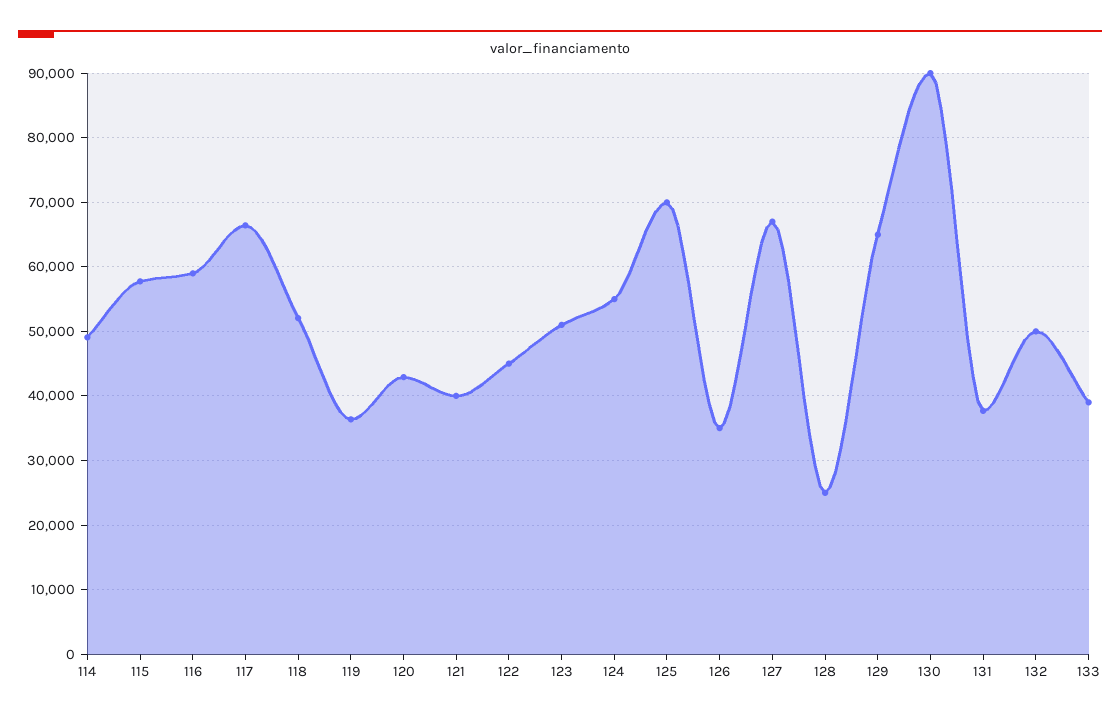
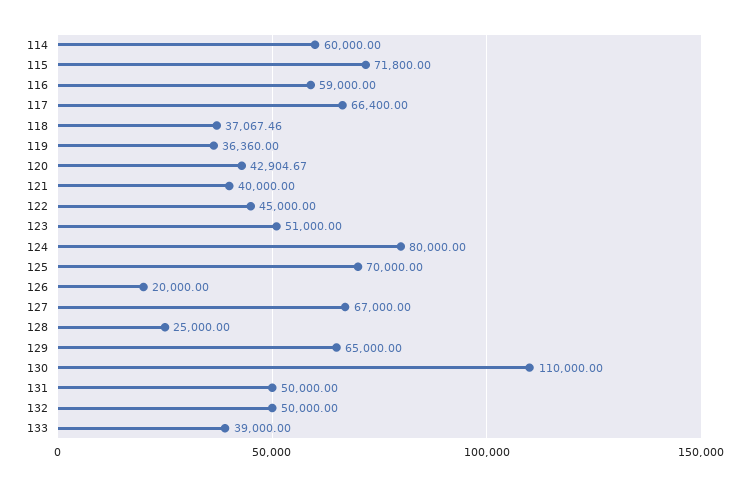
  {
-   "114": 49000,
+   "114": 60000,
-   "115": 58000,
+   "115": 71800,
    "116": 59000,
    "117": 66400,
-   "118": 52000,
+   "118": 37067.46,
    "119": 36360,
    "120": 42904.67,
    "121": 40000,
    "122": 45000,
    "123": 51000,
-   "124": 55000,
+   "124": 80000,
    "125": 70000,
-   "126": 35000,
+   "126": 20000,
    "127": 67000,
    "128": 25000,
    "129": 65000,
-   "130": 90000,
+   "130": 110000,
-   "131": 38000,
+   "131": 50000,
    "132": 50000,
    "133": 39000
  }

